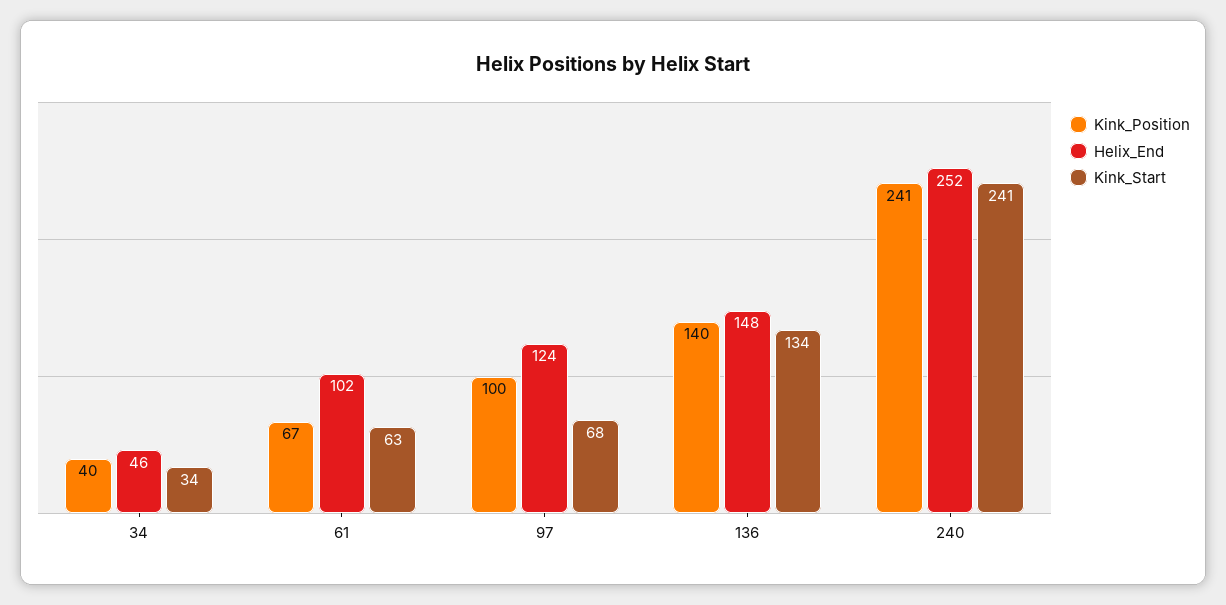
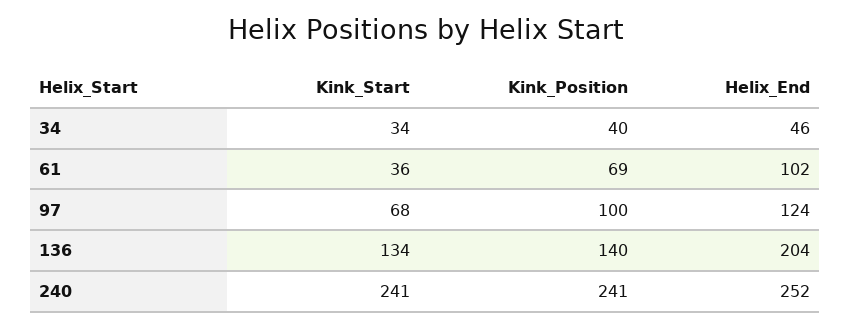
  {
    "Kink_Position": {
      "34": 40,
-     "61": 67,
+     "61": 69,
      "97": 100,
      "136": 140,
      "240": 241
    },
    "Helix_End": {
      "34": 46,
      "61": 102,
      "97": 124,
-     "136": 148,
+     "136": 204,
      "240": 252
    },
    "Kink_Start": {
      "34": 34,
-     "61": 63,
+     "61": 36,
      "97": 68,
      "136": 134,
      "240": 241
    }
  }

